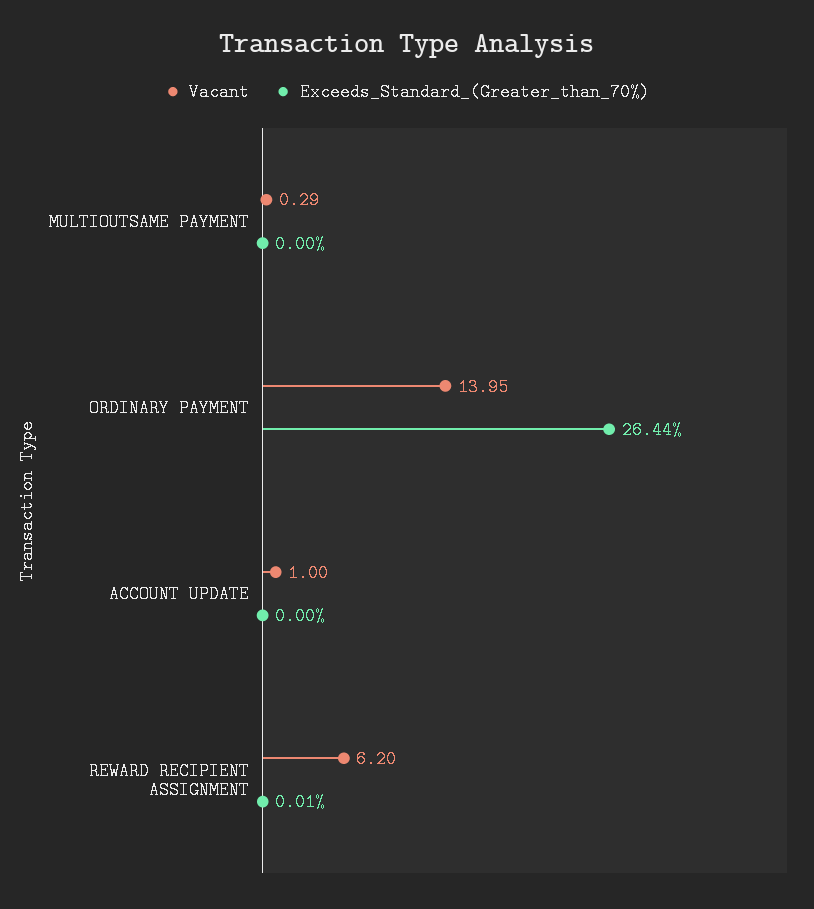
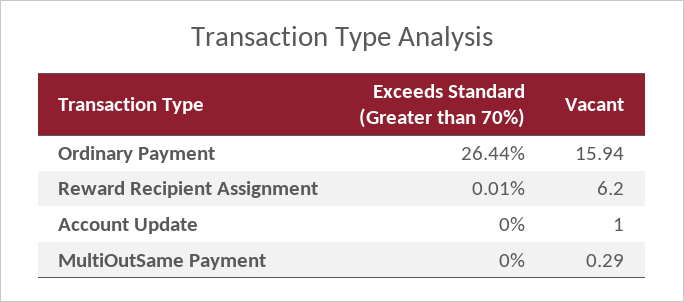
  {
    "Vacant": {
      "MULTIOUTSAME PAYMENT": 0.29,
-     "ORDINARY PAYMENT": 13.95,
+     "ORDINARY PAYMENT": 15.94,
      "ACCOUNT UPDATE": 1,
      "REWARD RECIPIENT ASSIGNMENT": 6.2
    },
    "Exceeds_Standard_(Greater_than_70%)": {
      "MULTIOUTSAME PAYMENT": 0,
      "ORDINARY PAYMENT": 26.44,
      "ACCOUNT UPDATE": 0,
      "REWARD RECIPIENT ASSIGNMENT": 0.01
    }
  }

